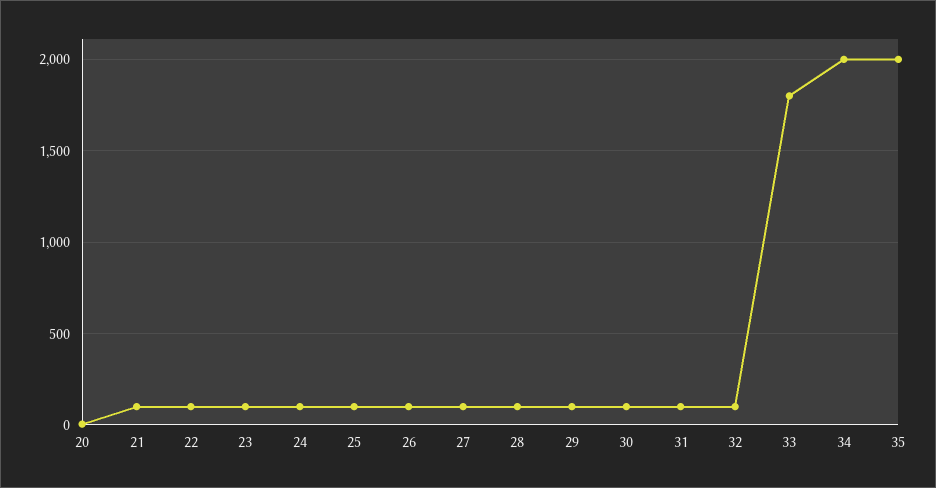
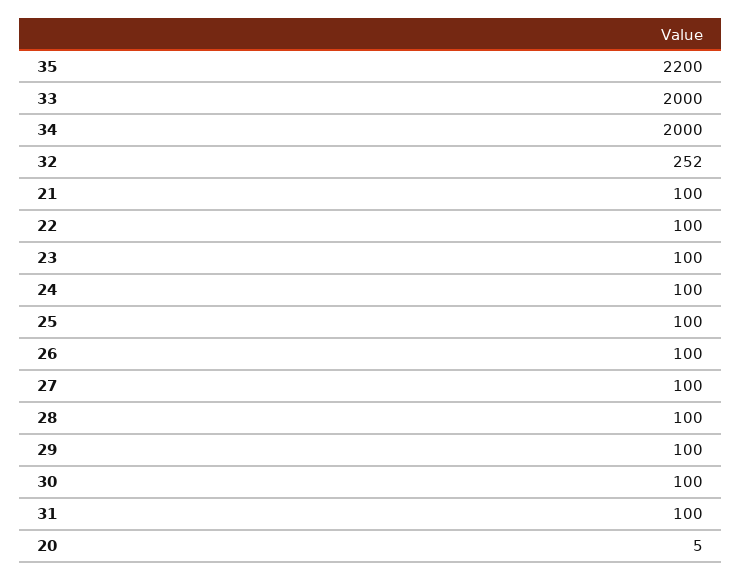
  {
    "20": 5,
    "21": 100,
    "22": 100,
    "23": 100,
    "24": 100,
    "25": 100,
    "26": 100,
    "27": 100,
    "28": 100,
    "29": 100,
    "30": 100,
    "31": 100,
-   "32": 100,
+   "32": 252,
-   "33": 1800,
+   "33": 2000,
    "34": 2000,
-   "35": 2000
+   "35": 2200
  }

